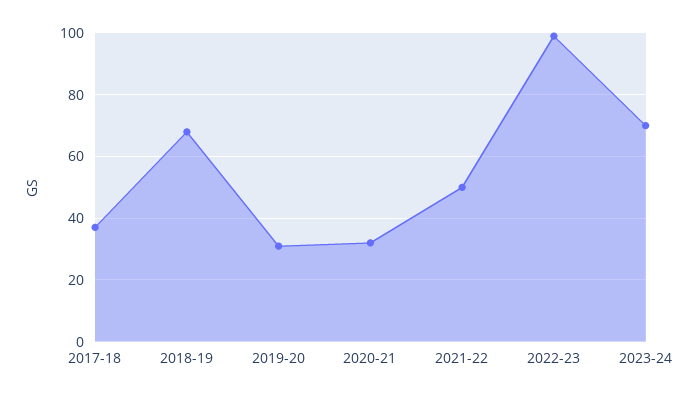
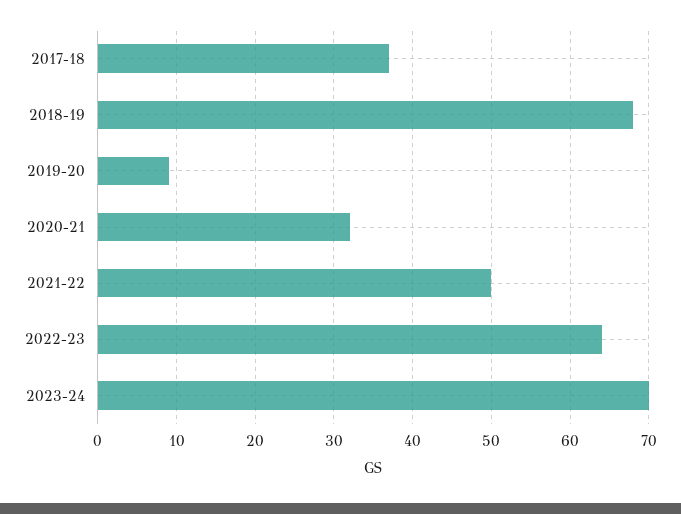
  {
    "2017-18": 37,
    "2018-19": 68,
-   "2019-20": 30,
+   "2019-20": 9,
    "2020-21": 32,
    "2021-22": 50,
-   "2022-23": 100,
+   "2022-23": 64,
    "2023-24": 70
  }

